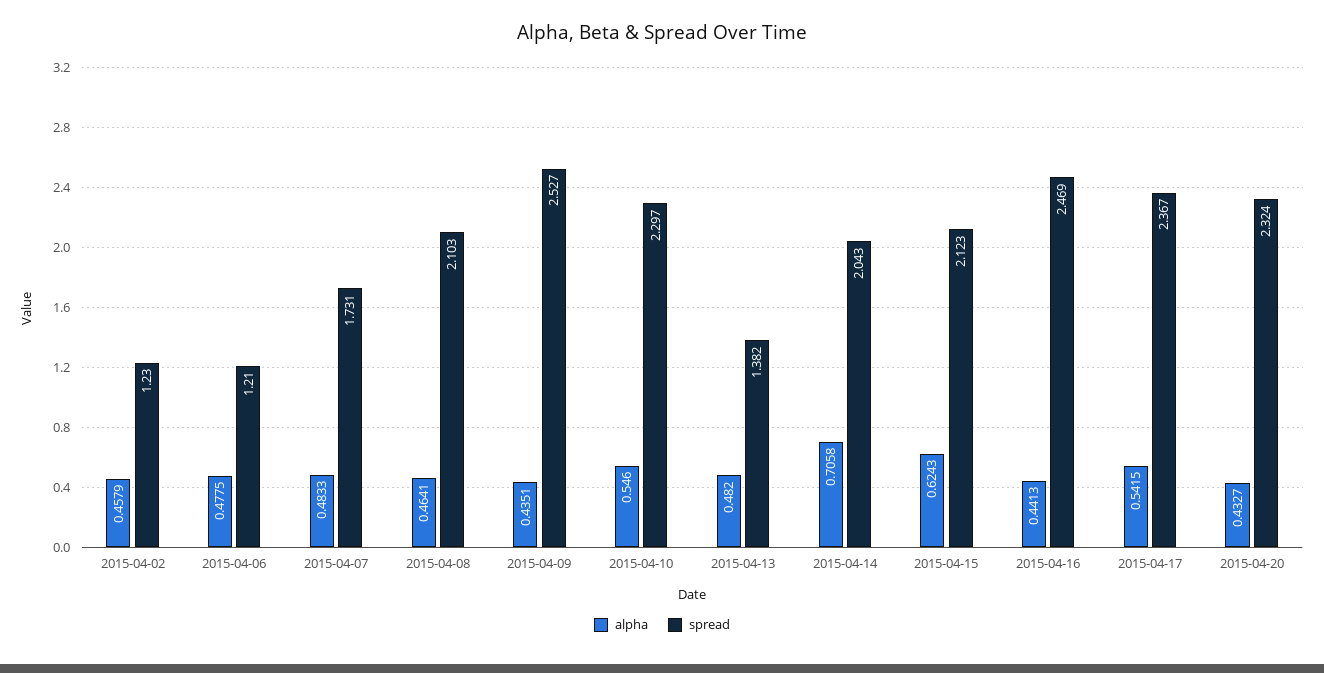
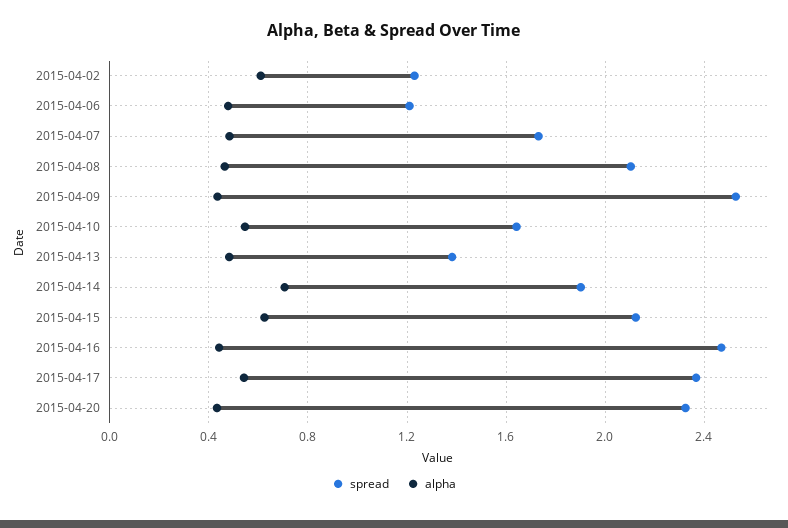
  {
    "alpha": {
-     "2015-04-02": 0.4579,
+     "2015-04-02": 0.6,
      "2015-04-06": 0.4775,
      "2015-04-07": 0.4833,
      "2015-04-08": 0.4641,
      "2015-04-09": 0.4351,
      "2015-04-10": 0.546,
      "2015-04-13": 0.482,
      "2015-04-14": 0.7058,
      "2015-04-15": 0.6243,
      "2015-04-16": 0.4413,
      "2015-04-17": 0.5415,
      "2015-04-20": 0.4327
    },
    "spread": {
      "2015-04-02": 1.23,
      "2015-04-06": 1.21,
      "2015-04-07": 1.731,
      "2015-04-08": 2.103,
      "2015-04-09": 2.527,
-     "2015-04-10": 2.297,
+     "2015-04-10": 1.65,
      "2015-04-13": 1.382,
-     "2015-04-14": 2.043,
+     "2015-04-14": 1.9,
      "2015-04-15": 2.123,
      "2015-04-16": 2.469,
      "2015-04-17": 2.367,
      "2015-04-20": 2.324
    }
  }

